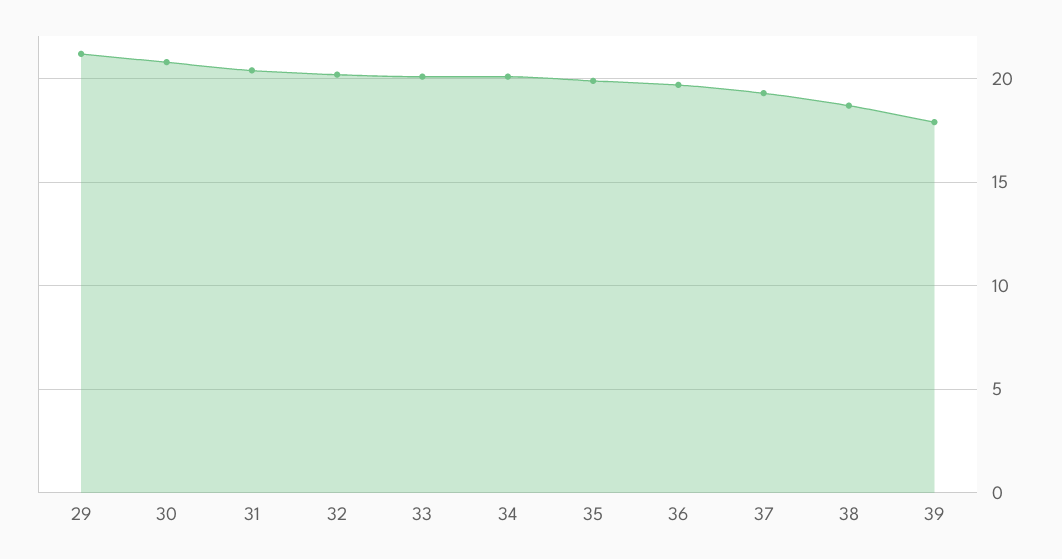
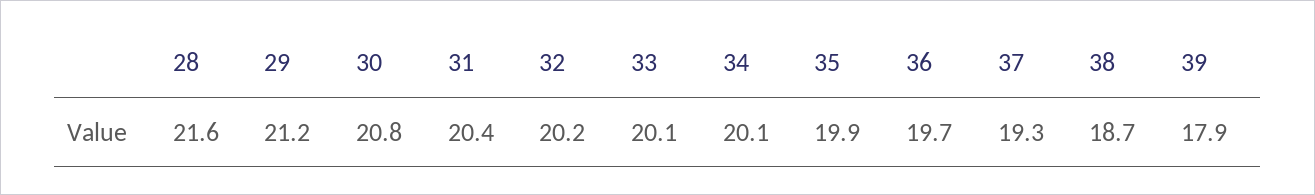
  {
    "29": 21.2,
    "30": 20.8,
    "31": 20.4,
    "32": 20.2,
    "33": 20.1,
    "34": 20.1,
    "35": 19.9,
    "36": 19.7,
    "37": 19.3,
    "38": 18.7,
-   "39": 17.9
+   "39": 17.9,
+   "28": 21.6
  }

